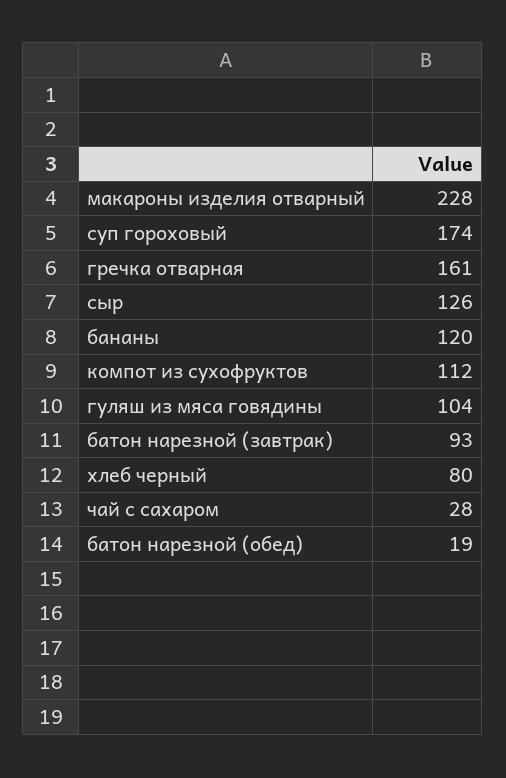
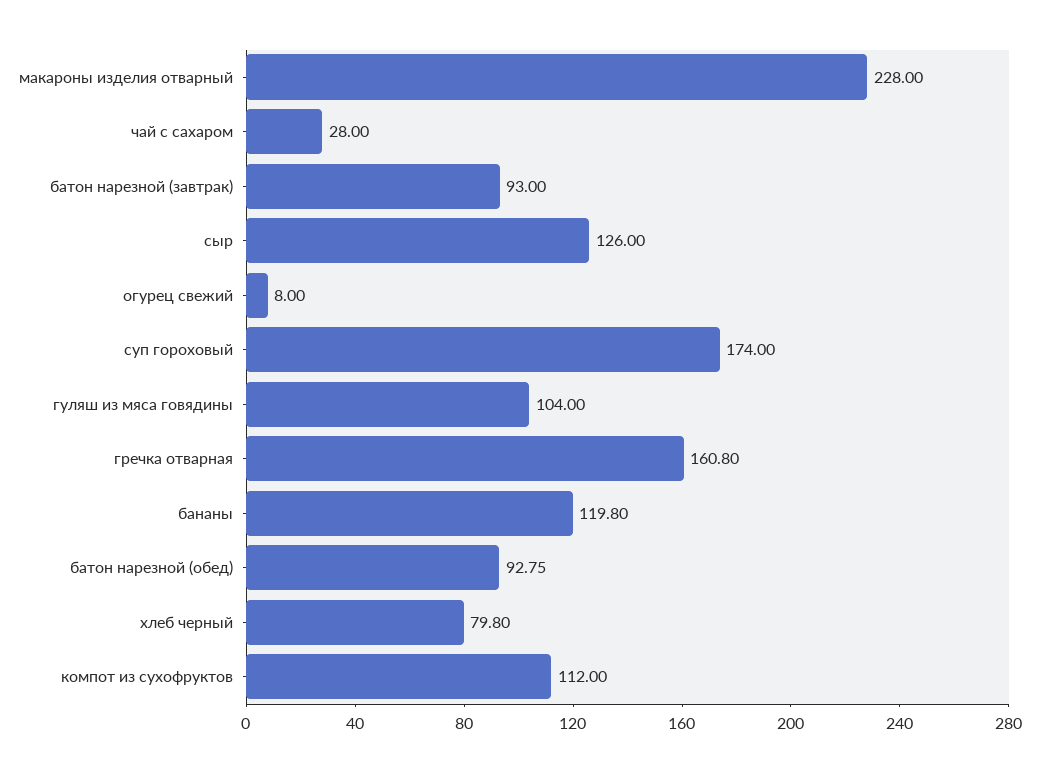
  {
    "макароны изделия отварный": 228,
    "суп гороховый": 174,
    "гречка отварная": 160.8,
    "сыр": 126,
    "бананы": 119.8,
    "компот из сухофруктов": 112,
    "гуляш из мяса говядины": 104,
    "батон нарезной (завтрак)": 93,
    "хлеб черный": 79.8,
    "чай с сахаром": 28,
-   "батон нарезной (обед)": 19
+   "батон нарезной (обед)": 92.75,
+   "огурец свежий": 8
  }

